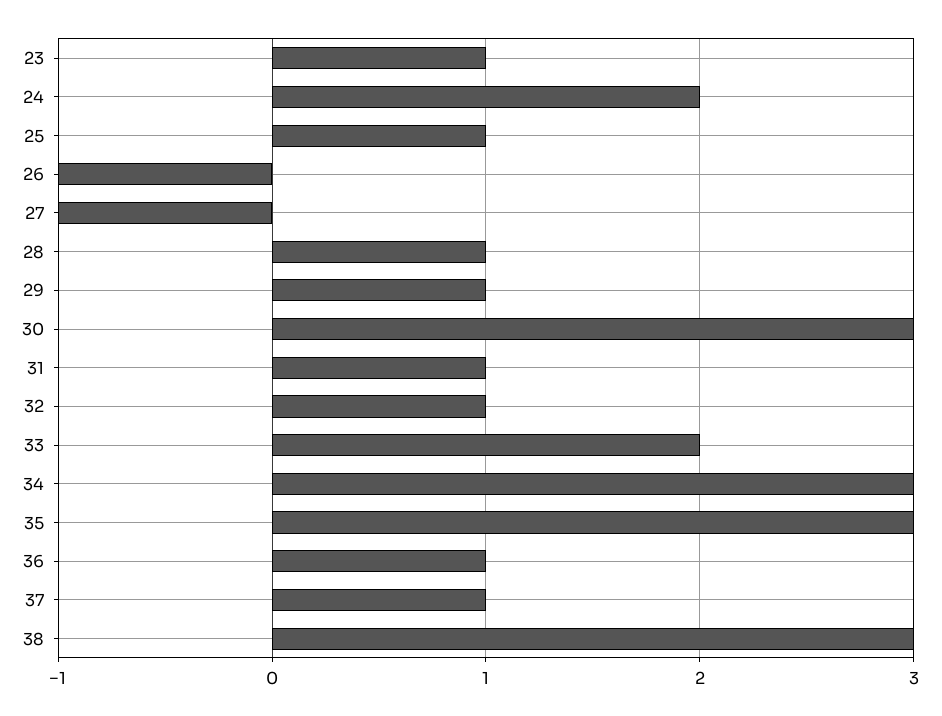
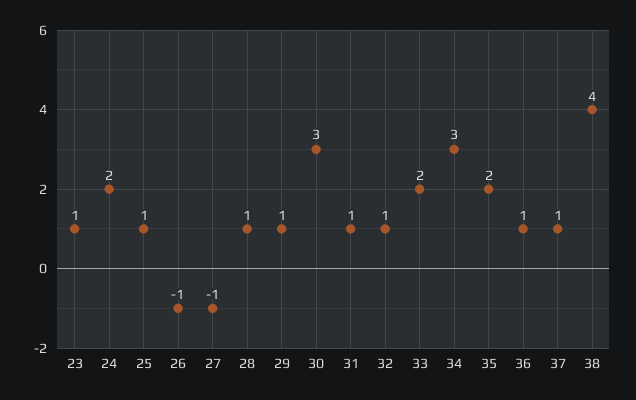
  {
    "23": 1,
    "24": 2,
    "25": 1,
    "26": -1,
    "27": -1,
    "28": 1,
    "29": 1,
    "30": 3,
    "31": 1,
    "32": 1,
    "33": 2,
    "34": 3,
-   "35": 3,
+   "35": 2,
    "36": 1,
    "37": 1,
-   "38": 3
+   "38": 4
  }

